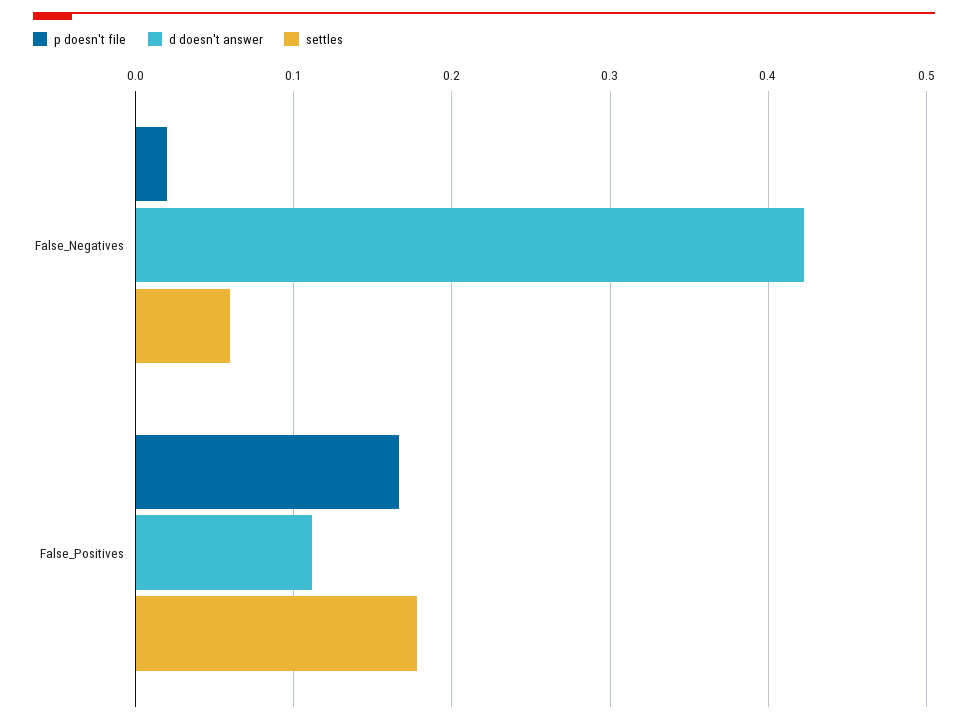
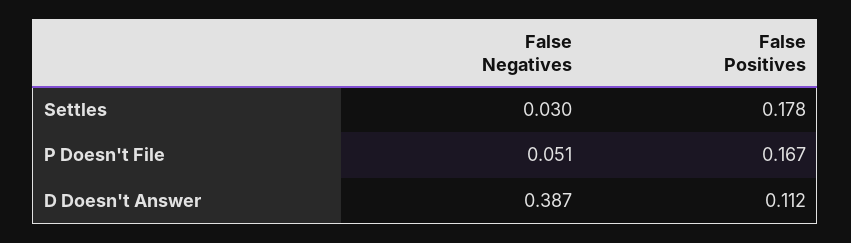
  {
    "p doesn't file": {
-     "False_Negatives": 0.02,
+     "False_Negatives": 0.051,
      "False_Positives": 0.167
    },
    "d doesn't answer": {
-     "False_Negatives": 0.42,
+     "False_Negatives": 0.387,
      "False_Positives": 0.112
    },
    "settles": {
-     "False_Negatives": 0.06,
+     "False_Negatives": 0.03,
      "False_Positives": 0.178
    }
  }

